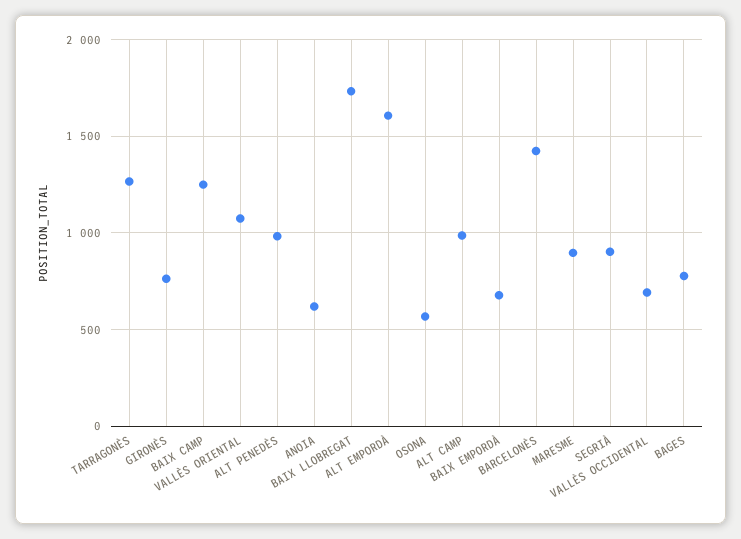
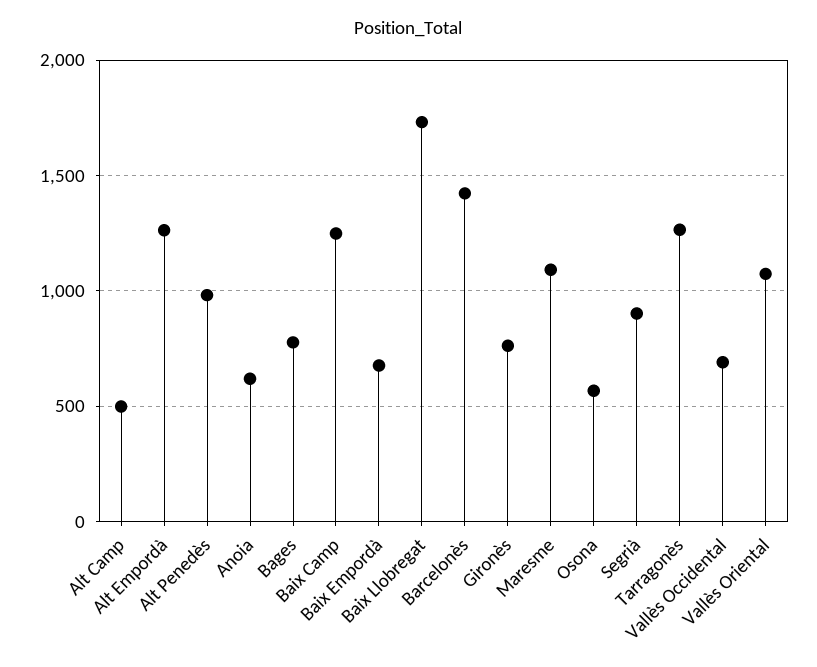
  {
    "TARRAGONÈS": 1250,
    "GIRONÈS": 750,
    "BAIX CAMP": 1250,
    "VALLÈS ORIENTAL": 1050,
    "ALT PENEDÈS": 1000,
    "ANOIA": 600,
    "BAIX LLOBREGAT": 1750,
-   "ALT EMPORDÀ": 1600,
+   "ALT EMPORDÀ": 1250,
    "OSONA": 550,
-   "ALT CAMP": 1000,
+   "ALT CAMP": 500,
    "BAIX EMPORDÀ": 700,
    "BARCELONÈS": 1400,
-   "MARESME": 900,
+   "MARESME": 1100,
    "SEGRIÀ": 900,
    "VALLÈS OCCIDENTAL": 700,
    "BAGES": 800
  }

